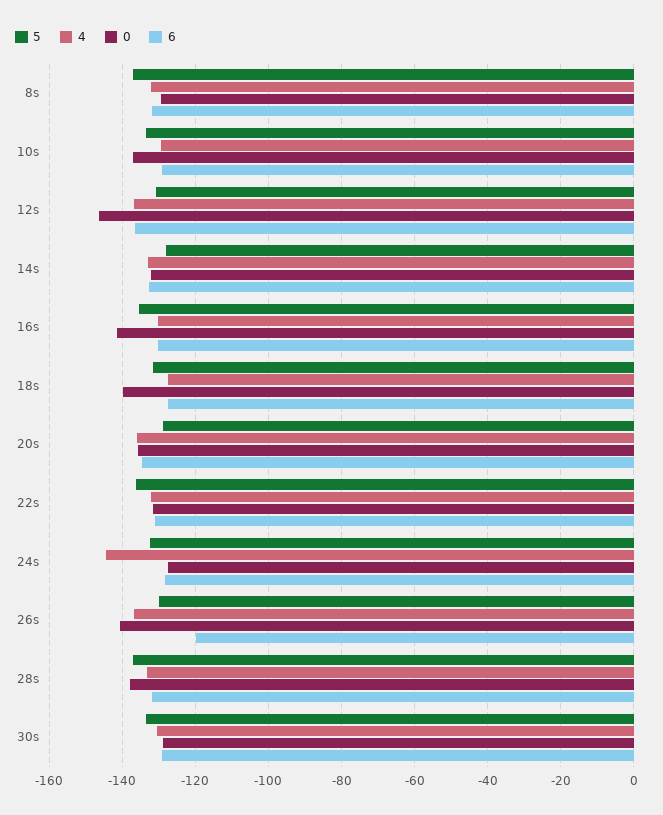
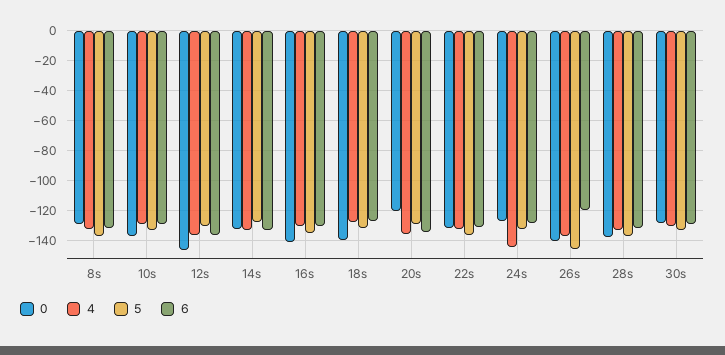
  {
    "5": {
      "8s": -138,
      "10s": -134,
      "12s": -130,
      "14s": -128,
      "16s": -136,
      "18s": -132,
      "20s": -128,
      "22s": -136,
      "24s": -132,
-     "26s": -130,
+     "26s": -145,
      "28s": -138,
      "30s": -134
    },
    "4": {
      "8s": -132,
      "10s": -130,
      "12s": -136,
      "14s": -134,
      "16s": -130,
      "18s": -128,
      "20s": -136,
      "22s": -132,
      "24s": -144,
      "26s": -136,
      "28s": -134,
      "30s": -130
    },
    "0": {
      "8s": -130,
      "10s": -138,
      "12s": -146,
      "14s": -132,
      "16s": -142,
      "18s": -140,
-     "20s": -136,
+     "20s": -120,
      "22s": -132,
      "24s": -128,
      "26s": -140,
      "28s": -138,
      "30s": -128
    },
    "6": {
      "8s": -132,
      "10s": -130,
      "12s": -136,
      "14s": -132,
      "16s": -130,
      "18s": -128,
      "20s": -134,
      "22s": -132,
      "24s": -128,
      "26s": -120,
      "28s": -132,
      "30s": -130
    }
  }

